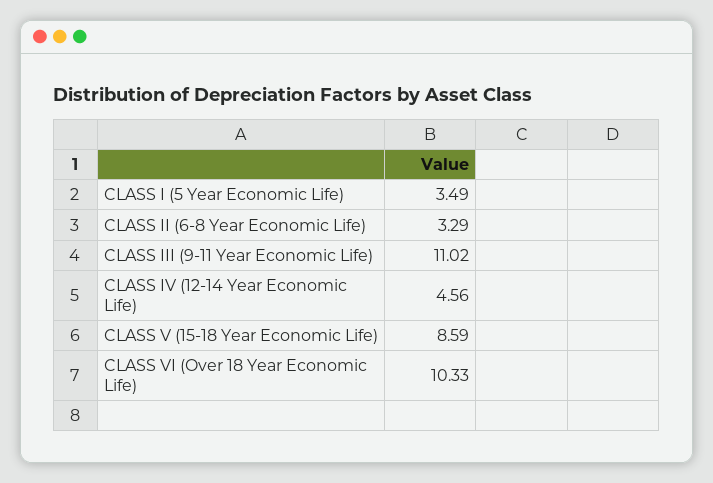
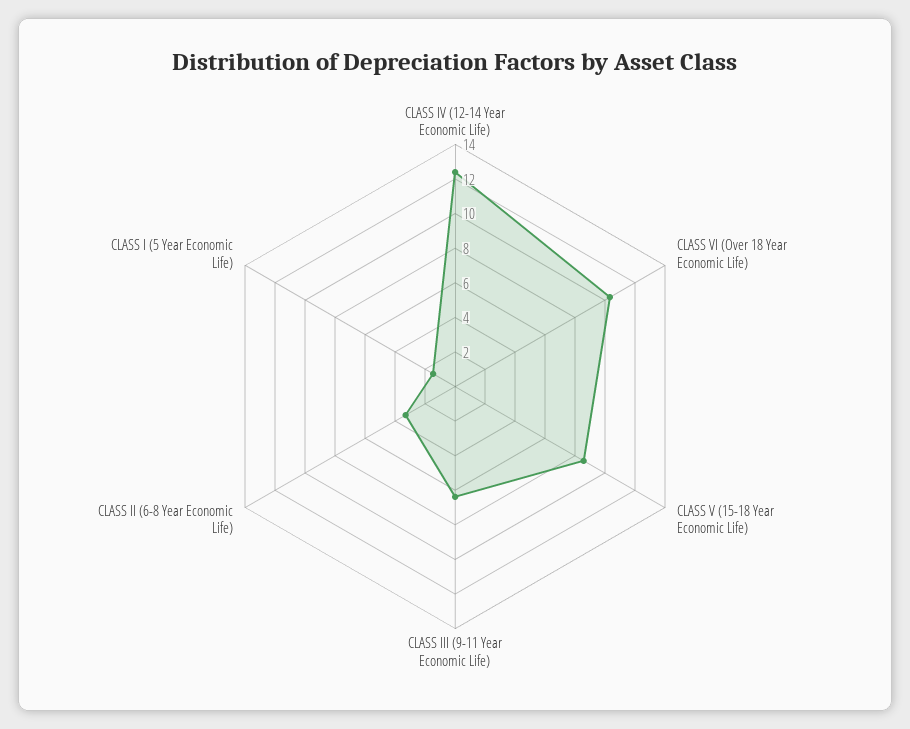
  {
-   "CLASS I (5 Year Economic Life)": 3.49,
+   "CLASS I (5 Year Economic Life)": 1.5,
    "CLASS II (6-8 Year Economic Life)": 3.29,
-   "CLASS III (9-11 Year Economic Life)": 11.02,
+   "CLASS III (9-11 Year Economic Life)": 6.5,
-   "CLASS IV (12-14 Year Economic Life)": 4.56,
+   "CLASS IV (12-14 Year Economic Life)": 12.5,
    "CLASS V (15-18 Year Economic Life)": 8.59,
    "CLASS VI (Over 18 Year Economic Life)": 10.33
  }

